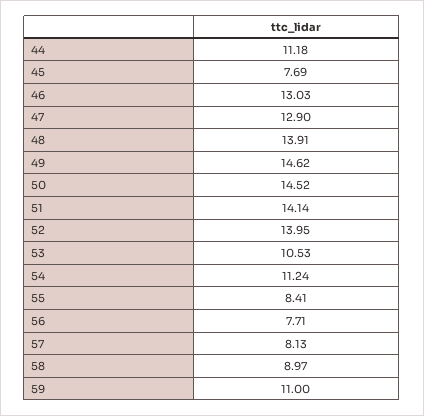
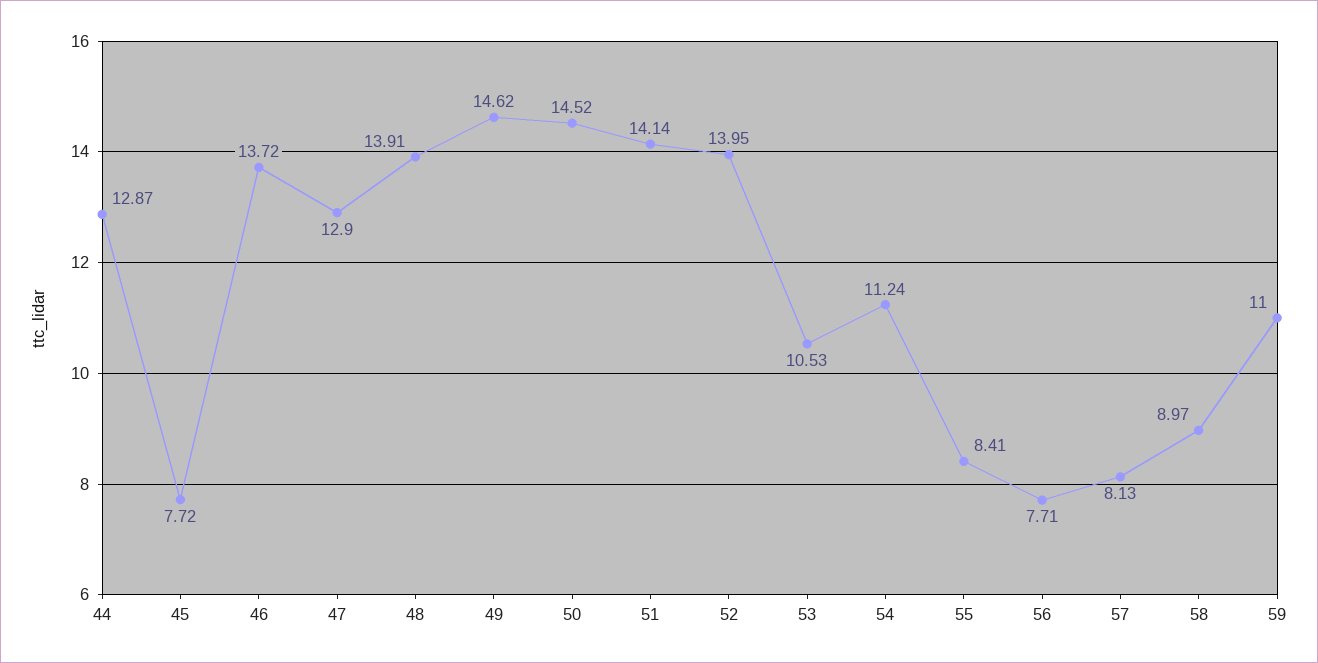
  {
-   "44": 11.18,
+   "44": 12.87,
-   "45": 7.69,
+   "45": 7.72,
-   "46": 13.03,
+   "46": 13.72,
    "47": 12.9,
    "48": 13.91,
    "49": 14.62,
    "50": 14.52,
    "51": 14.14,
    "52": 13.95,
    "53": 10.53,
    "54": 11.24,
    "55": 8.41,
    "56": 7.71,
    "57": 8.13,
    "58": 8.97,
    "59": 11
  }

